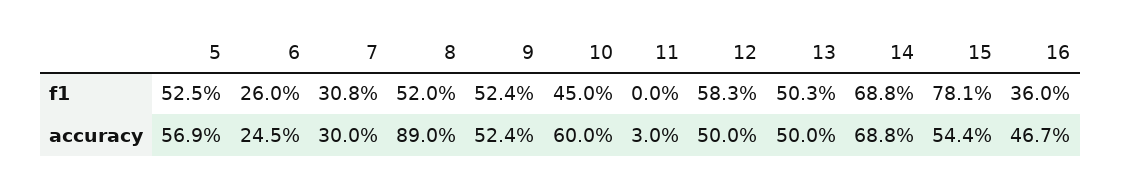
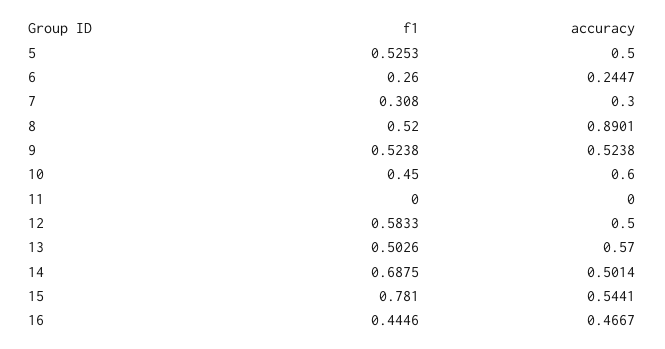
  {
    "5": {
      "f1": 0.5253,
-     "accuracy": 0.569
+     "accuracy": 0.5
    },
    "6": {
      "f1": 0.26,
      "accuracy": 0.2447
    },
    "7": {
      "f1": 0.308,
      "accuracy": 0.3
    },
    "8": {
      "f1": 0.52,
      "accuracy": 0.8901
    },
    "9": {
      "f1": 0.5238,
      "accuracy": 0.5238
    },
    "10": {
      "f1": 0.45,
      "accuracy": 0.6
    },
    "11": {
      "f1": 0,
-     "accuracy": 0.03
+     "accuracy": 0
    },
    "12": {
      "f1": 0.5833,
      "accuracy": 0.5
    },
    "13": {
      "f1": 0.5026,
-     "accuracy": 0.5
+     "accuracy": 0.57
    },
    "14": {
      "f1": 0.6875,
-     "accuracy": 0.688
+     "accuracy": 0.5014
    },
    "15": {
      "f1": 0.781,
      "accuracy": 0.5441
    },
    "16": {
-     "f1": 0.36,
+     "f1": 0.4446,
      "accuracy": 0.4667
    }
  }

